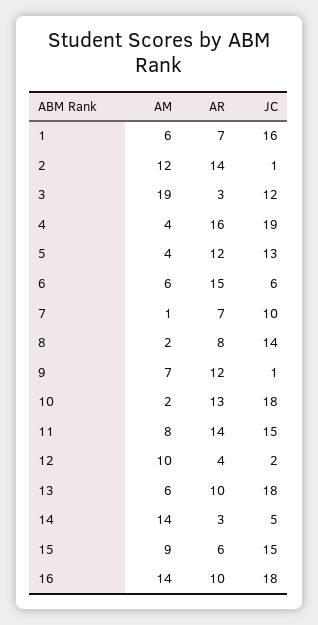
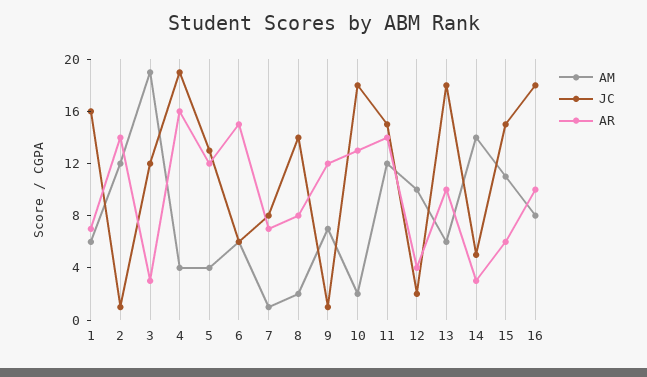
  {
    "AM": {
      "1": 6,
      "2": 12,
      "3": 19,
      "4": 4,
      "5": 4,
      "6": 6,
      "7": 1,
      "8": 2,
      "9": 7,
      "10": 2,
-     "11": 8,
+     "11": 12,
      "12": 10,
      "13": 6,
      "14": 14,
-     "15": 9,
+     "15": 11,
-     "16": 14
+     "16": 8
    },
    "AR": {
      "1": 7,
      "2": 14,
      "3": 3,
      "4": 16,
      "5": 12,
      "6": 15,
      "7": 7,
      "8": 8,
      "9": 12,
      "10": 13,
      "11": 14,
      "12": 4,
      "13": 10,
      "14": 3,
      "15": 6,
      "16": 10
    },
    "JC": {
      "1": 16,
      "2": 1,
      "3": 12,
      "4": 19,
      "5": 13,
      "6": 6,
-     "7": 10,
+     "7": 8,
      "8": 14,
      "9": 1,
      "10": 18,
      "11": 15,
      "12": 2,
      "13": 18,
      "14": 5,
      "15": 15,
      "16": 18
    }
  }

